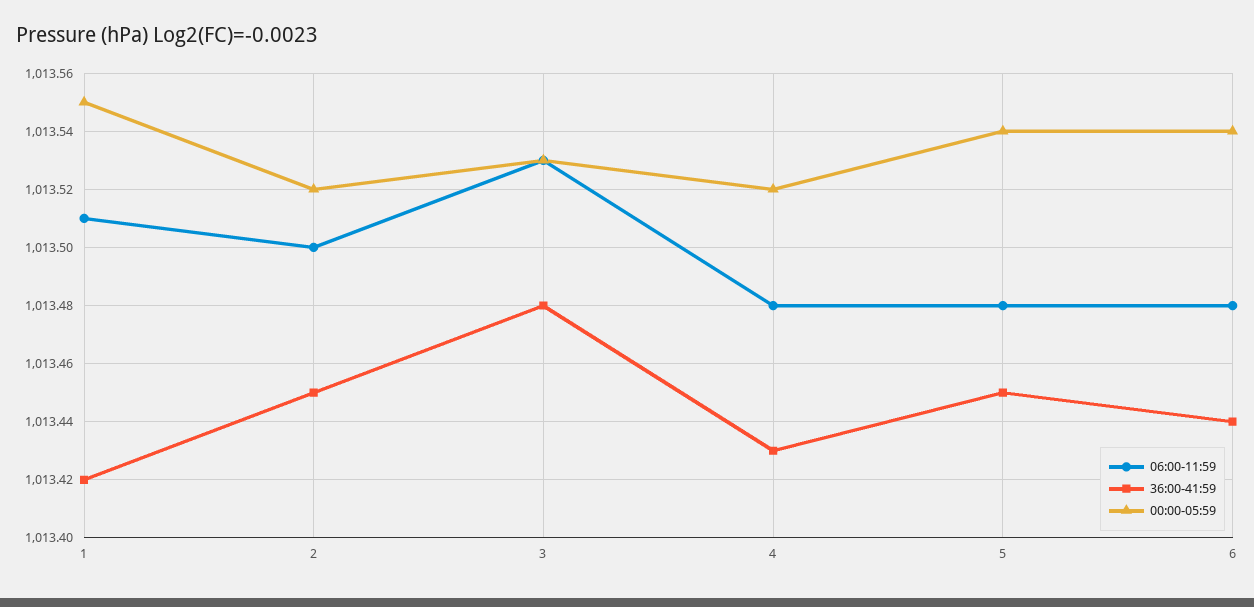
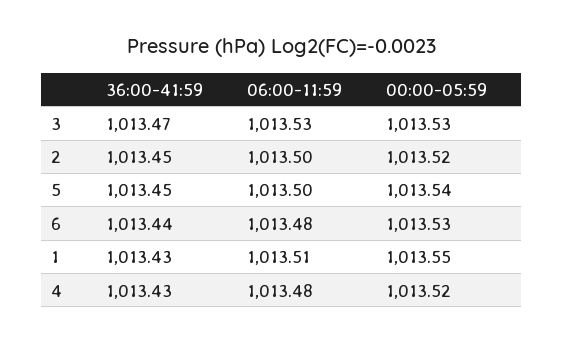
  {
    "06:00-11:59": {
      "1": 1013.51,
      "2": 1013.5,
      "3": 1013.53,
      "4": 1013.48,
-     "5": 1013.48,
+     "5": 1013.5,
      "6": 1013.48
    },
    "36:00-41:59": {
-     "1": 1013.42,
+     "1": 1013.43,
      "2": 1013.45,
-     "3": 1013.48,
+     "3": 1013.47,
      "4": 1013.43,
      "5": 1013.45,
      "6": 1013.44
    },
    "00:00-05:59": {
      "1": 1013.55,
      "2": 1013.52,
      "3": 1013.53,
      "4": 1013.52,
      "5": 1013.54,
-     "6": 1013.54
+     "6": 1013.53
    }
  }

